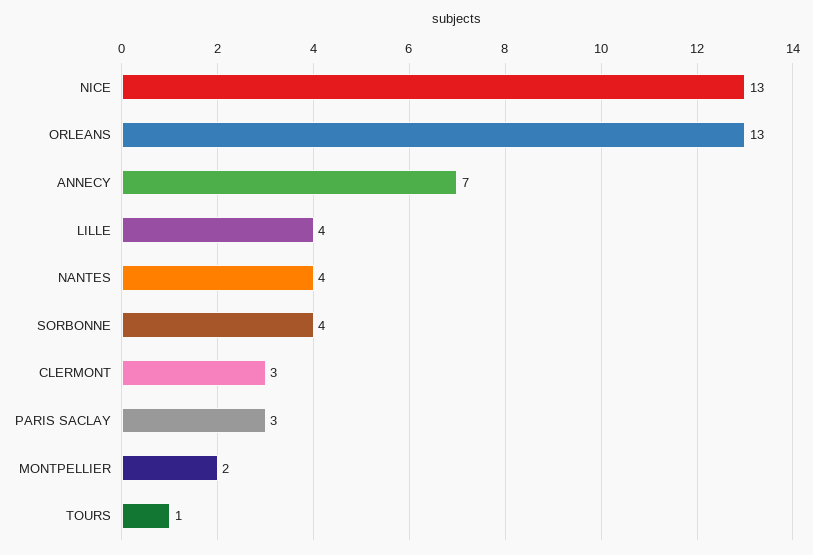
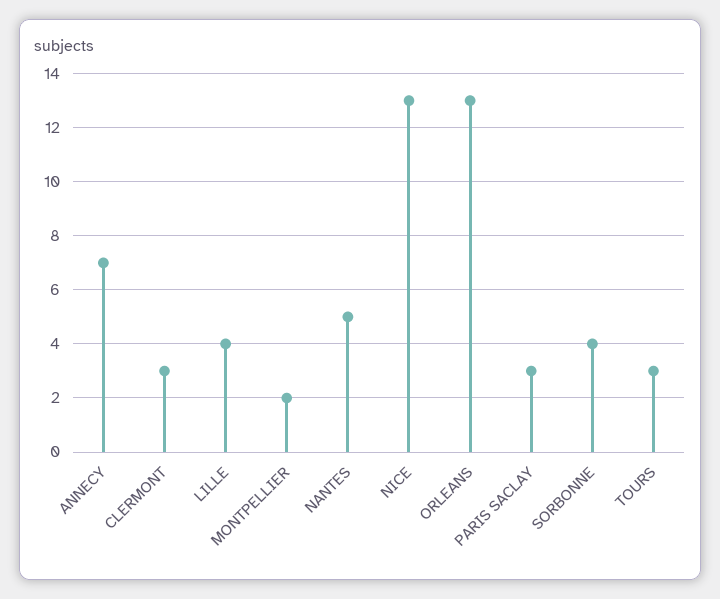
  {
    "NICE": 13,
    "ORLEANS": 13,
    "ANNECY": 7,
    "LILLE": 4,
-   "NANTES": 4,
+   "NANTES": 5,
    "SORBONNE": 4,
    "CLERMONT": 3,
    "PARIS SACLAY": 3,
    "MONTPELLIER": 2,
-   "TOURS": 1
+   "TOURS": 3
  }

